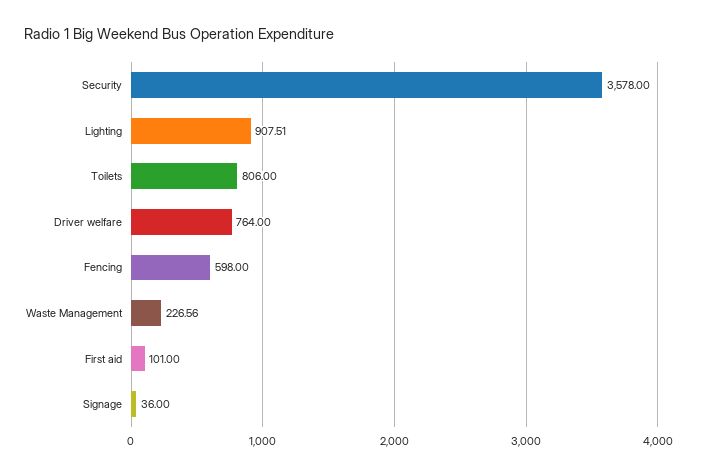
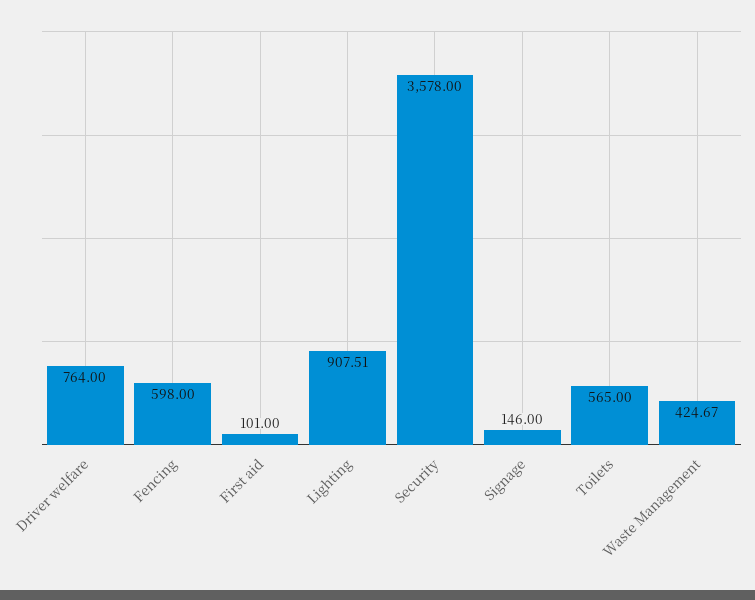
  {
    "Security": 3578,
    "Lighting": 907.51,
-   "Toilets": 806,
+   "Toilets": 565,
    "Driver welfare": 764,
    "Fencing": 598,
-   "Waste Management": 226.56,
+   "Waste Management": 424.67,
    "First aid": 101,
-   "Signage": 36
+   "Signage": 146
  }

